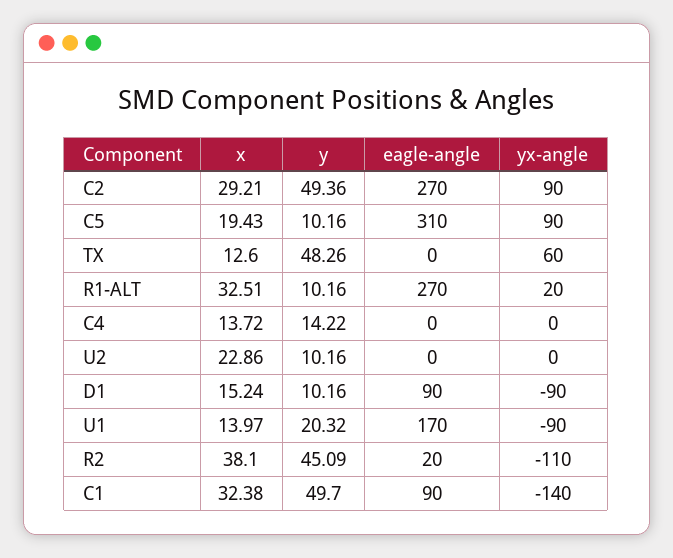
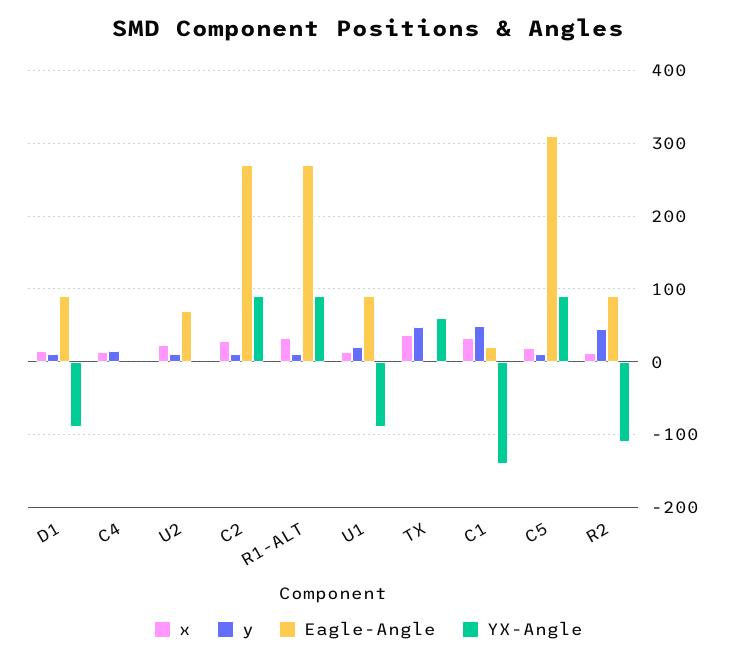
  {
    "x": {
      "C2": 29.21,
      "C5": 19.43,
-     "TX": 12.6,
+     "TX": 40,
      "R1-ALT": 32.51,
      "C4": 13.72,
      "U2": 22.86,
      "D1": 15.24,
      "U1": 13.97,
-     "R2": 38.1,
+     "R2": 10,
      "C1": 32.38
    },
    "y": {
-     "C2": 49.36,
+     "C2": 10,
      "C5": 10.16,
      "TX": 48.26,
      "R1-ALT": 10.16,
      "C4": 14.22,
      "U2": 10.16,
      "D1": 10.16,
      "U1": 20.32,
      "R2": 45.09,
      "C1": 49.7
    },
    "eagle-angle": {
      "C2": 270,
      "C5": 310,
      "TX": 0,
      "R1-ALT": 270,
      "C4": 0,
-     "U2": 0,
+     "U2": 70,
      "D1": 90,
-     "U1": 170,
+     "U1": 90,
-     "R2": 20,
+     "R2": 90,
-     "C1": 90
+     "C1": 20
    },
    "yx-angle": {
      "C2": 90,
      "C5": 90,
      "TX": 60,
-     "R1-ALT": 20,
+     "R1-ALT": 90,
      "C4": 0,
      "U2": 0,
      "D1": -90,
      "U1": -90,
      "R2": -110,
      "C1": -140
    }
  }

